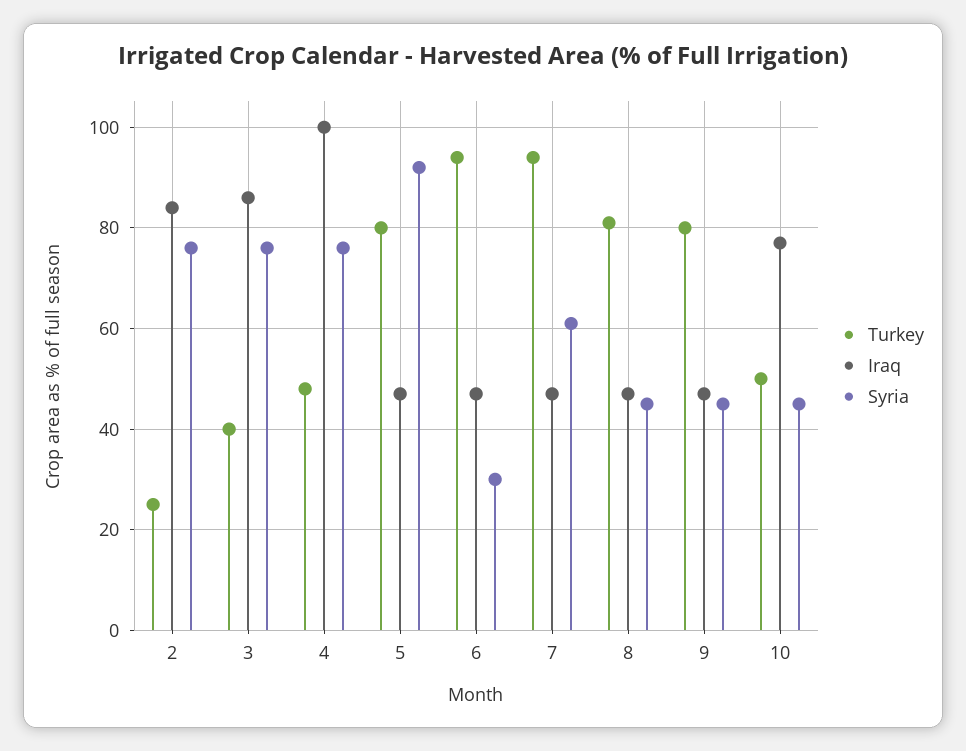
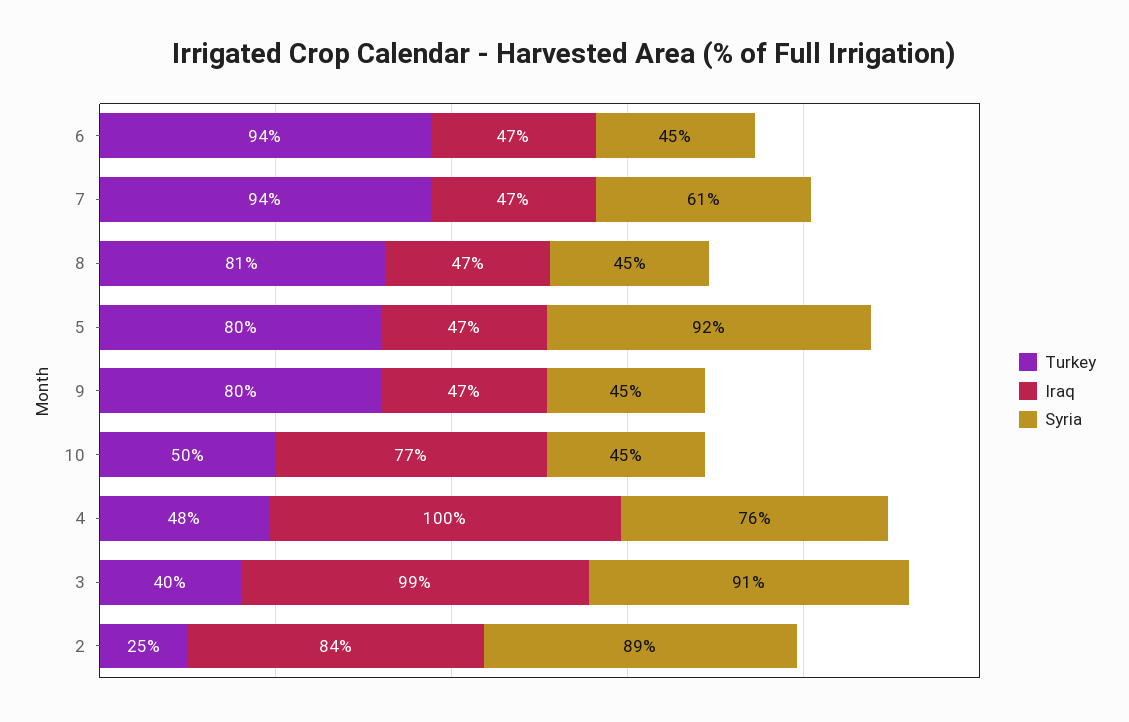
  {
    "Turkey": {
      "2": 25,
      "3": 40,
      "4": 48,
      "5": 80,
      "6": 94,
      "7": 94,
      "8": 81,
      "9": 80,
      "10": 50
    },
    "Iraq": {
      "2": 84,
-     "3": 85,
+     "3": 99,
      "4": 100,
      "5": 47,
      "6": 47,
      "7": 47,
      "8": 47,
      "9": 47,
      "10": 77
    },
    "Syria": {
-     "2": 75,
+     "2": 89,
-     "3": 75,
+     "3": 91,
      "4": 76,
      "5": 92,
-     "6": 30,
+     "6": 45,
      "7": 61,
      "8": 45,
      "9": 45,
      "10": 45
    }
  }

